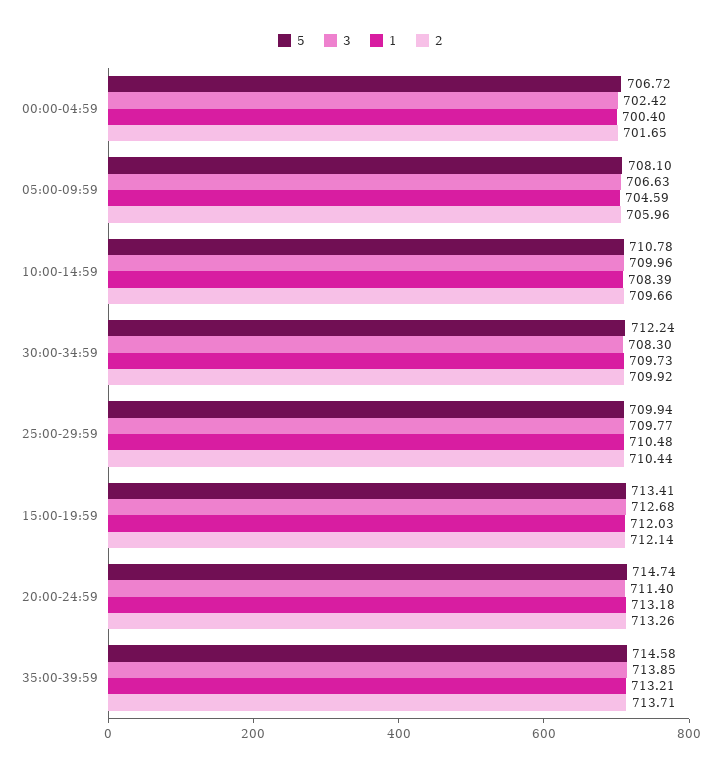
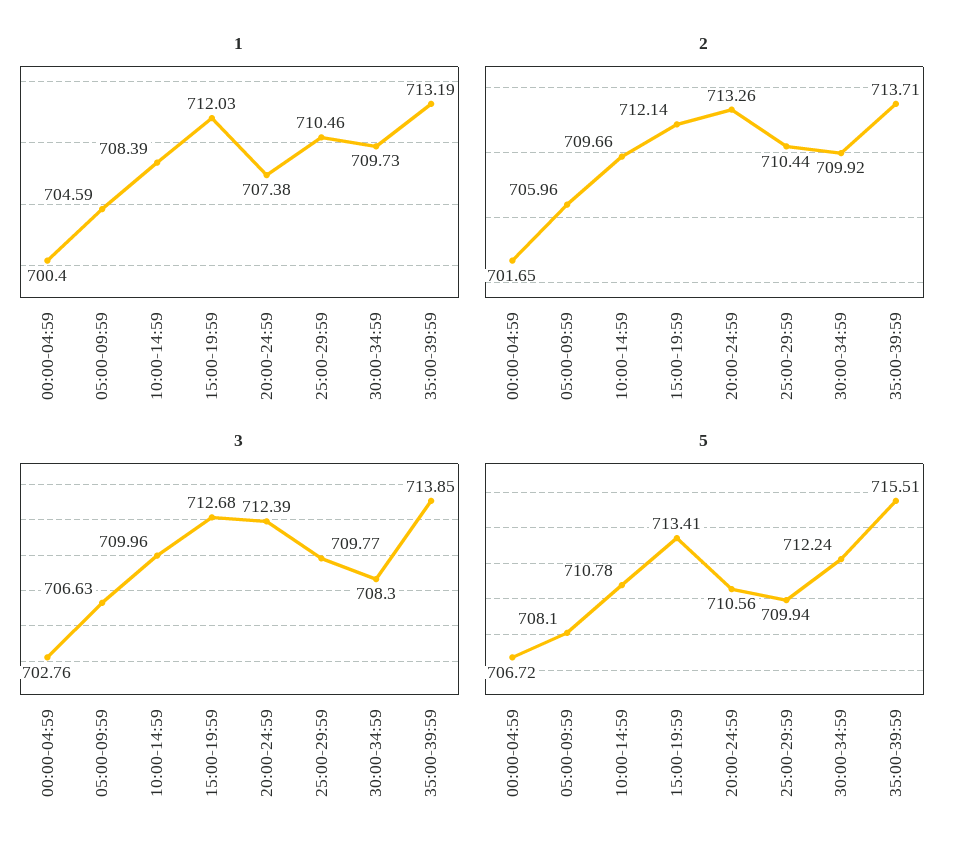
  {
    "5": {
      "00:00-04:59": 706.72,
      "05:00-09:59": 708.1,
      "10:00-14:59": 710.78,
      "30:00-34:59": 712.24,
      "25:00-29:59": 709.94,
      "15:00-19:59": 713.41,
-     "20:00-24:59": 714.74,
+     "20:00-24:59": 710.56,
-     "35:00-39:59": 714.58
+     "35:00-39:59": 715.51
    },
    "3": {
-     "00:00-04:59": 702.42,
+     "00:00-04:59": 702.76,
      "05:00-09:59": 706.63,
      "10:00-14:59": 709.96,
      "30:00-34:59": 708.3,
      "25:00-29:59": 709.77,
      "15:00-19:59": 712.68,
-     "20:00-24:59": 711.4,
+     "20:00-24:59": 712.39,
      "35:00-39:59": 713.85
    },
    "1": {
      "00:00-04:59": 700.4,
      "05:00-09:59": 704.59,
      "10:00-14:59": 708.39,
      "30:00-34:59": 709.73,
-     "25:00-29:59": 710.48,
+     "25:00-29:59": 710.46,
      "15:00-19:59": 712.03,
-     "20:00-24:59": 713.18,
+     "20:00-24:59": 707.38,
-     "35:00-39:59": 713.21
+     "35:00-39:59": 713.19
    },
    "2": {
      "00:00-04:59": 701.65,
      "05:00-09:59": 705.96,
      "10:00-14:59": 709.66,
      "30:00-34:59": 709.92,
      "25:00-29:59": 710.44,
      "15:00-19:59": 712.14,
      "20:00-24:59": 713.26,
      "35:00-39:59": 713.71
    }
  }

